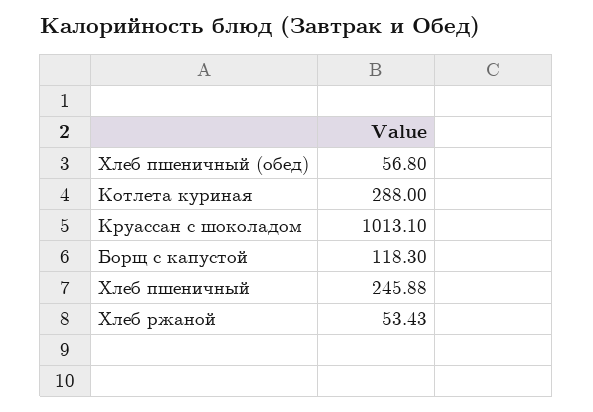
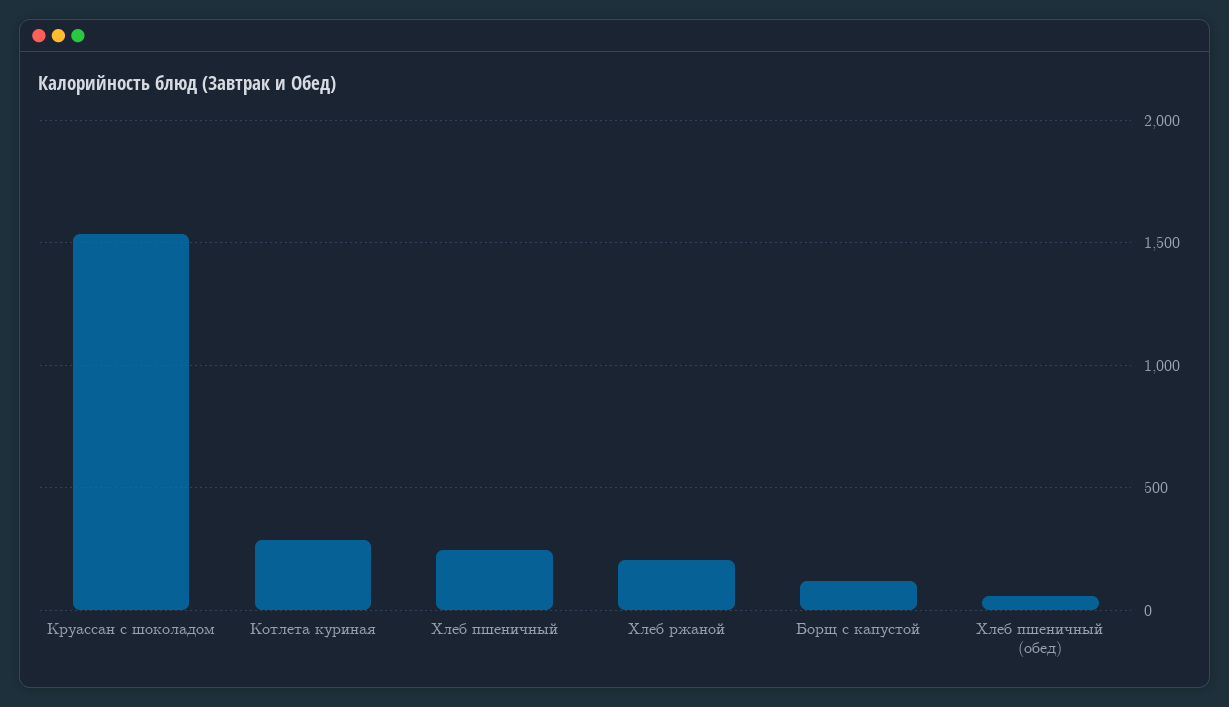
  {
    "Хлеб пшеничный (обед)": 56.8,
    "Котлета куриная": 288,
-   "Круассан с шоколадом": 1013.1,
+   "Круассан с шоколадом": 1550,
    "Борщ с капустой": 118.3,
    "Хлеб пшеничный": 245.88,
-   "Хлеб ржаной": 53.43
+   "Хлеб ржаной": 200
  }

